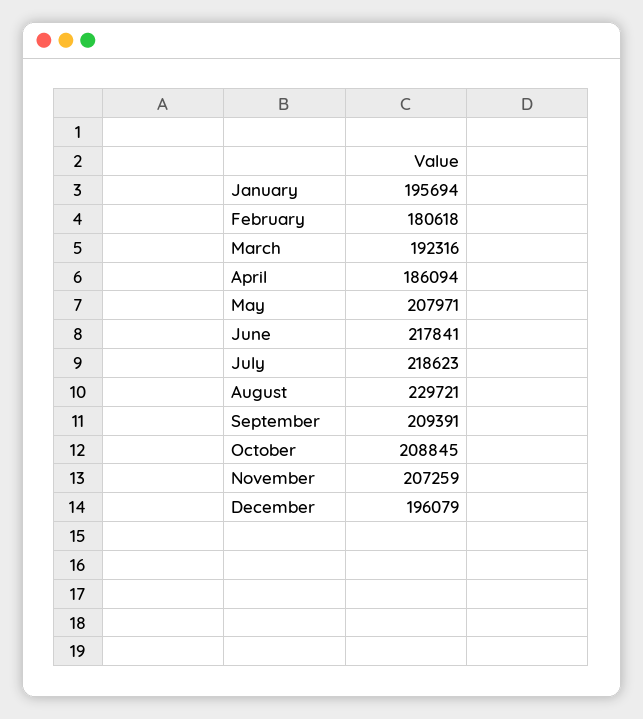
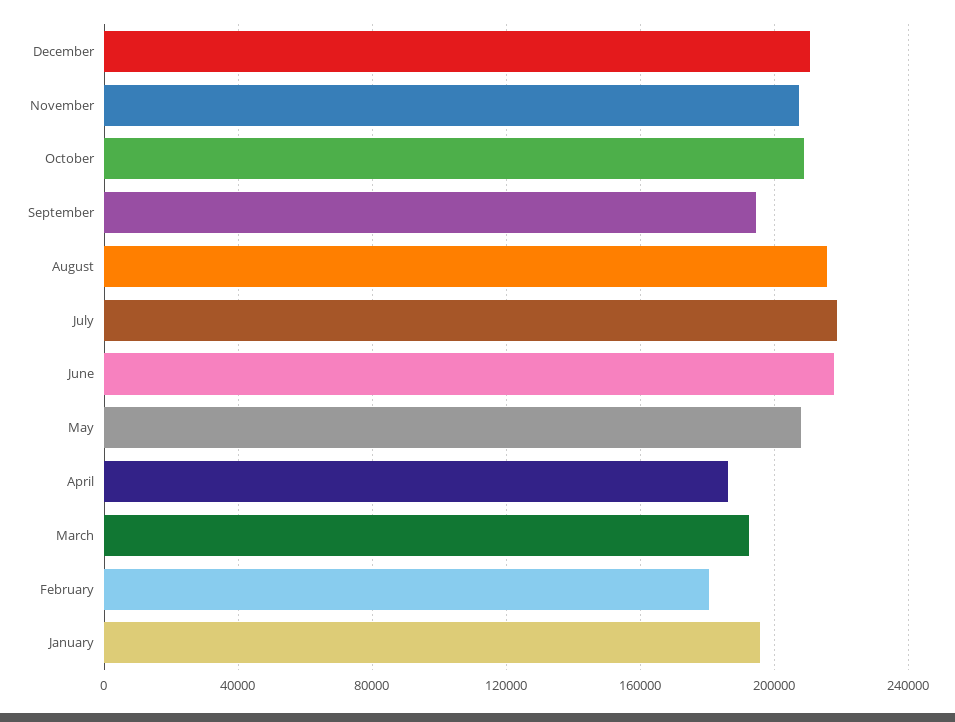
  {
    "January": 195694,
    "February": 180618,
    "March": 192316,
    "April": 186094,
    "May": 207971,
    "June": 217841,
    "July": 218623,
-   "August": 229721,
+   "August": 215000,
-   "September": 209391,
+   "September": 195000,
    "October": 208845,
    "November": 207259,
-   "December": 196079
+   "December": 210000
  }

